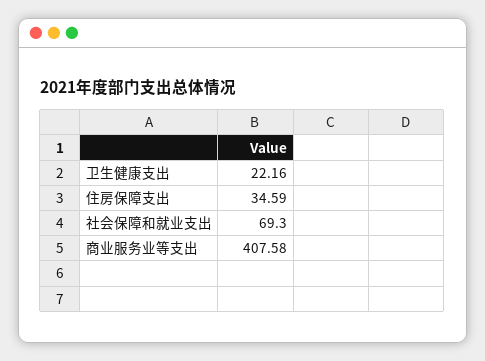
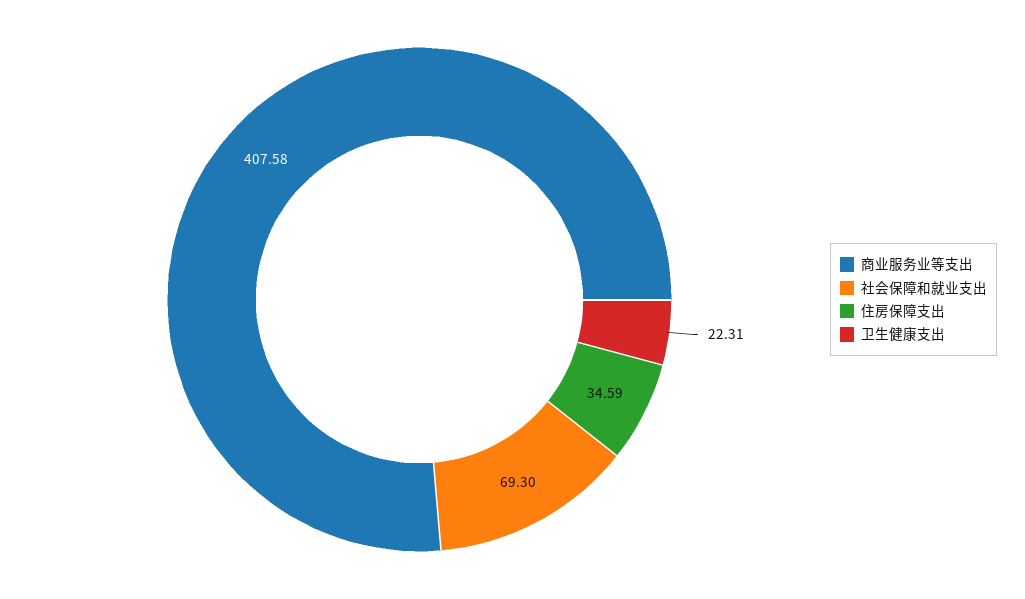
  {
-   "卫生健康支出": 22.16,
+   "卫生健康支出": 22.31,
    "住房保障支出": 34.59,
    "社会保障和就业支出": 69.3,
    "商业服务业等支出": 407.58
  }

